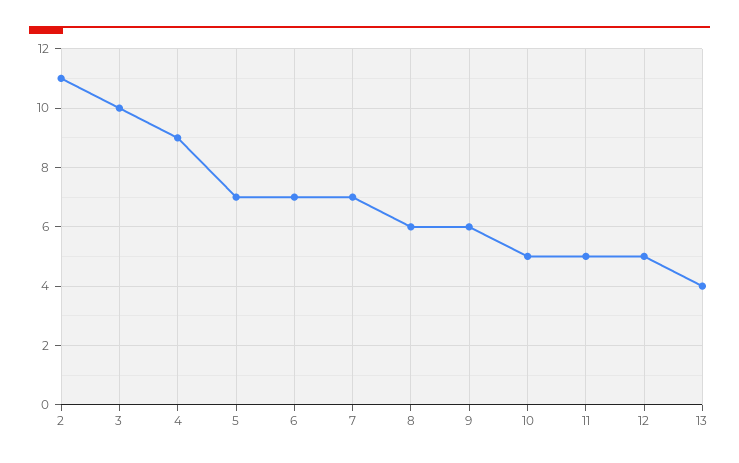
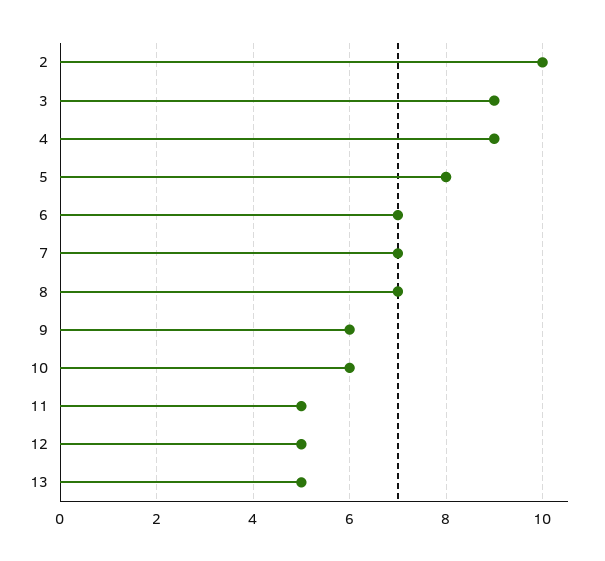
  {
-   "2": 11,
+   "2": 10,
-   "3": 10,
+   "3": 9,
    "4": 9,
-   "5": 7,
+   "5": 8,
    "6": 7,
    "7": 7,
-   "8": 6,
+   "8": 7,
    "9": 6,
-   "10": 5,
+   "10": 6,
    "11": 5,
    "12": 5,
-   "13": 4
+   "13": 5
  }

